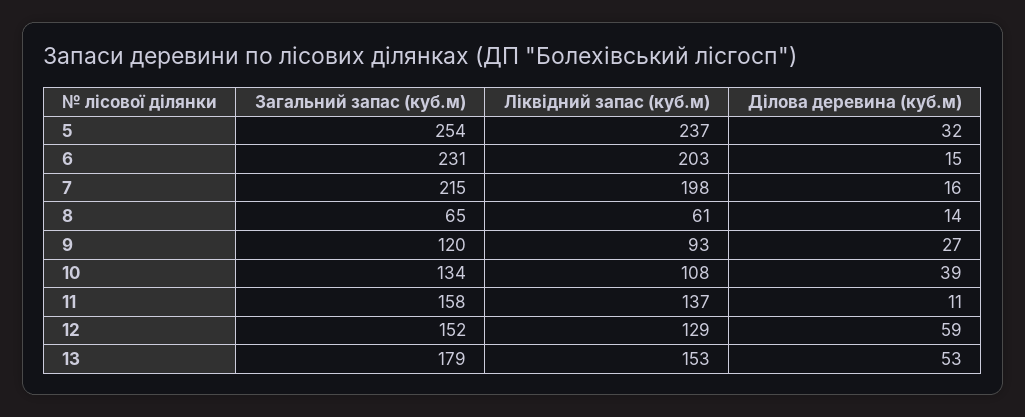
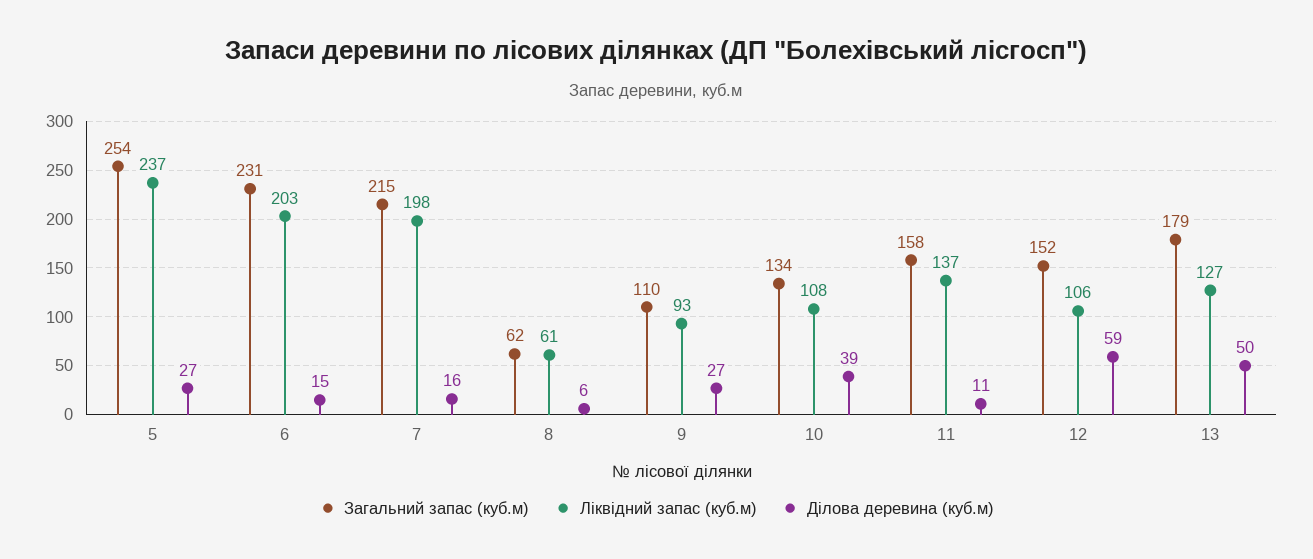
  {
    "Загальний запас (куб.м)": {
      "5": 254,
      "6": 231,
      "7": 215,
-     "8": 65,
+     "8": 62,
-     "9": 120,
+     "9": 110,
      "10": 134,
      "11": 158,
      "12": 152,
      "13": 179
    },
    "Ліквідний запас (куб.м)": {
      "5": 237,
      "6": 203,
      "7": 198,
      "8": 61,
      "9": 93,
      "10": 108,
      "11": 137,
-     "12": 129,
+     "12": 106,
-     "13": 153
+     "13": 127
    },
    "Ділова деревина (куб.м)": {
-     "5": 32,
+     "5": 27,
      "6": 15,
      "7": 16,
-     "8": 14,
+     "8": 6,
      "9": 27,
      "10": 39,
      "11": 11,
      "12": 59,
-     "13": 53
+     "13": 50
    }
  }

